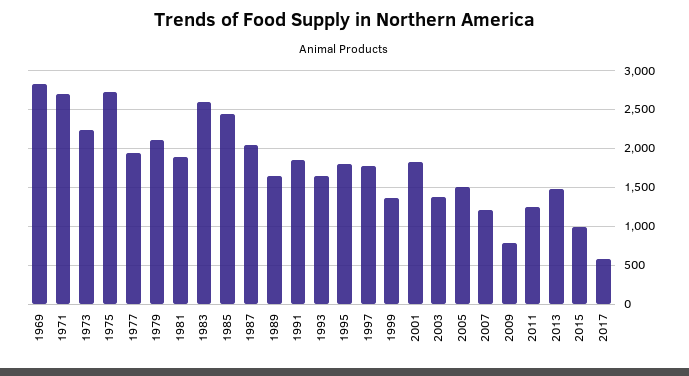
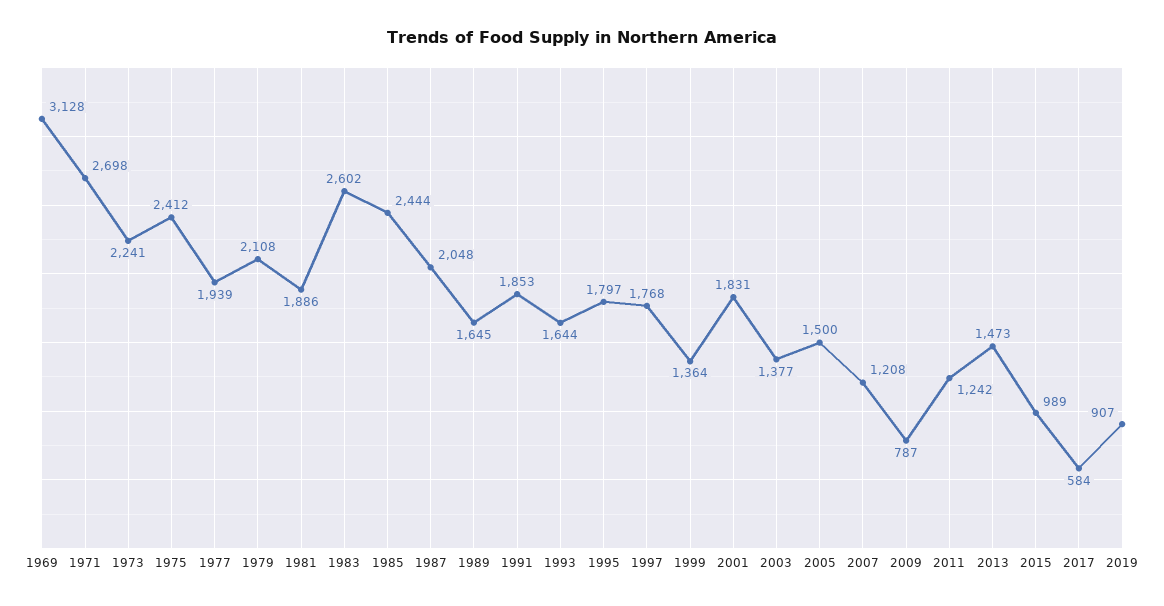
  {
-   "1969": 2800,
+   "1969": 3128,
    "1971": 2698,
    "1973": 2241,
-   "1975": 2700,
+   "1975": 2412,
    "1977": 1939,
    "1979": 2108,
    "1981": 1886,
    "1983": 2602,
    "1985": 2444,
    "1987": 2048,
    "1989": 1645,
    "1991": 1853,
    "1993": 1644,
    "1995": 1797,
    "1997": 1768,
    "1999": 1364,
    "2001": 1831,
    "2003": 1377,
    "2005": 1500,
    "2007": 1208,
    "2009": 787,
    "2011": 1242,
    "2013": 1473,
    "2015": 989,
-   "2017": 584
+   "2017": 584,
+   "2019": 907
  }

